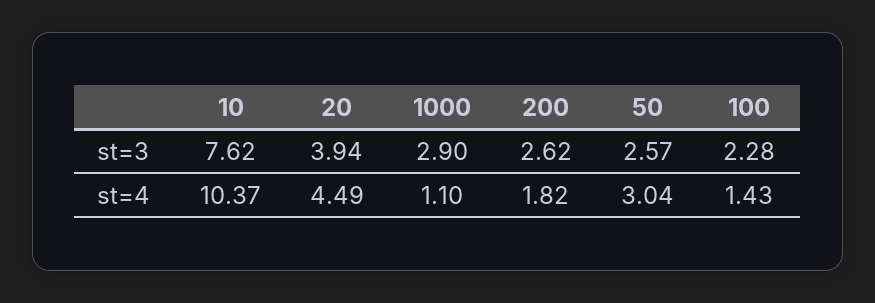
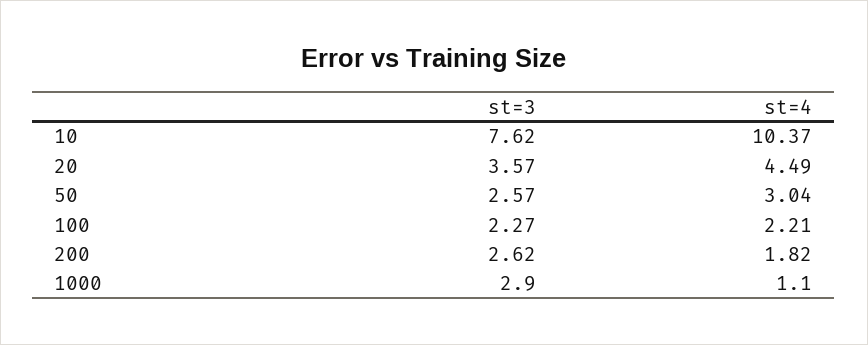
  {
    "10": {
      "st=3": 7.62,
      "st=4": 10.37
    },
    "20": {
-     "st=3": 3.94,
+     "st=3": 3.57,
      "st=4": 4.49
    },
    "1000": {
      "st=3": 2.9,
      "st=4": 1.1
    },
    "200": {
      "st=3": 2.62,
      "st=4": 1.82
    },
    "50": {
      "st=3": 2.57,
      "st=4": 3.04
    },
    "100": {
-     "st=3": 2.28,
+     "st=3": 2.27,
-     "st=4": 1.43
+     "st=4": 2.21
    }
  }

